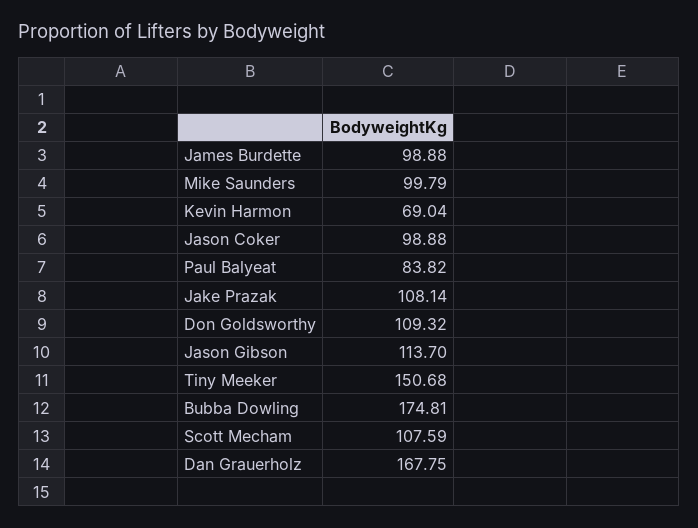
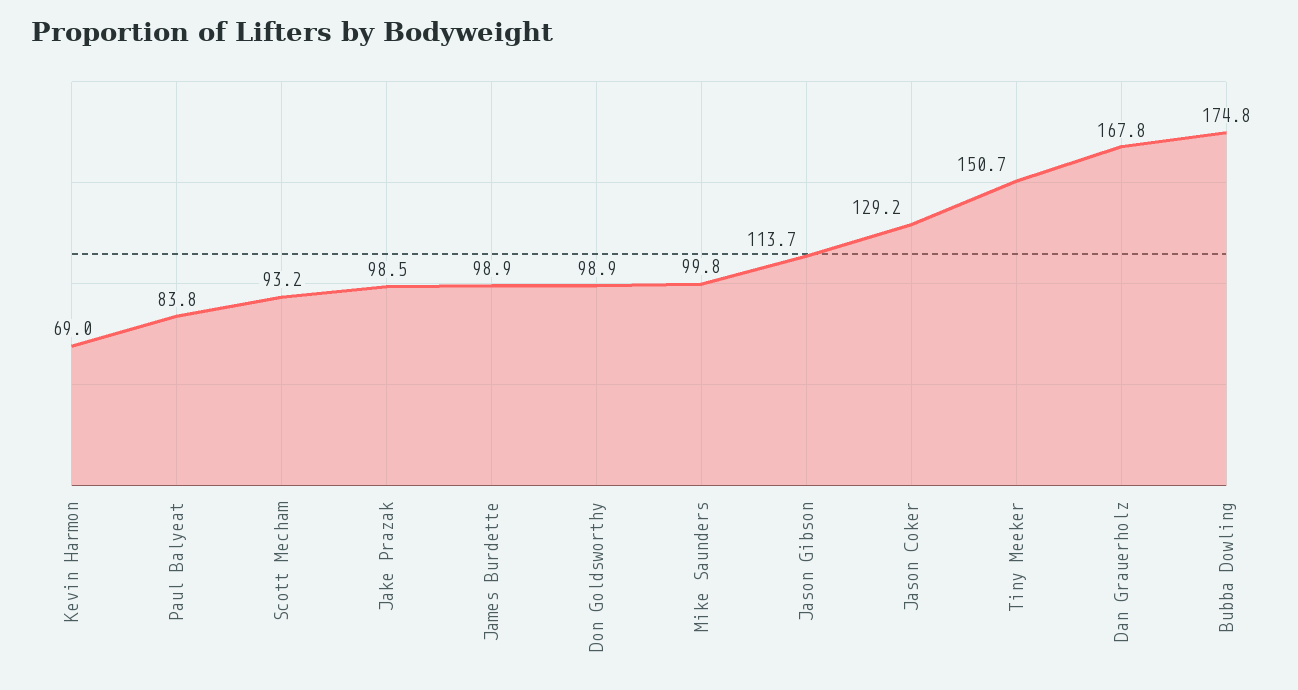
  {
    "James Burdette": 98.88,
    "Mike Saunders": 99.79,
    "Kevin Harmon": 69.04,
-   "Jason Coker": 98.88,
+   "Jason Coker": 129.2,
    "Paul Balyeat": 83.82,
-   "Jake Prazak": 108.14,
+   "Jake Prazak": 98.5,
-   "Don Goldsworthy": 109.32,
+   "Don Goldsworthy": 98.9,
    "Jason Gibson": 113.7,
    "Tiny Meeker": 150.68,
    "Bubba Dowling": 174.81,
-   "Scott Mecham": 107.59,
+   "Scott Mecham": 93.2,
    "Dan Grauerholz": 167.75
  }

